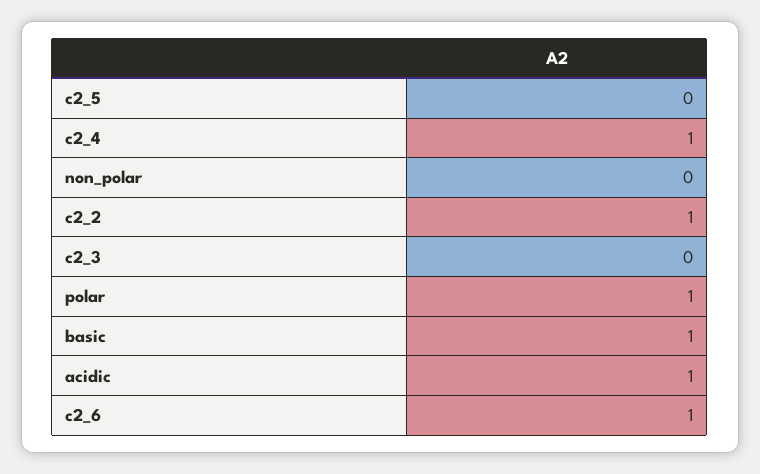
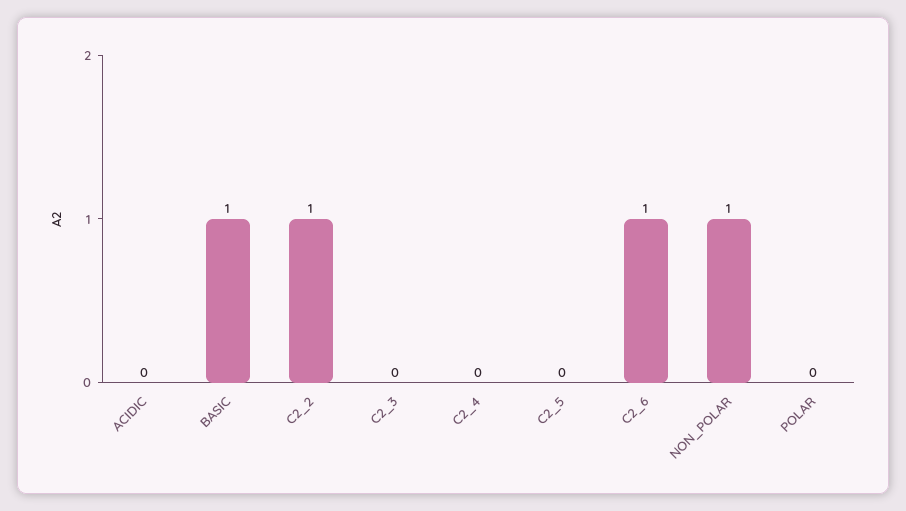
  {
    "c2_5": 0,
-   "c2_4": 1,
+   "c2_4": 0,
-   "non_polar": 0,
+   "non_polar": 1,
    "c2_2": 1,
    "c2_3": 0,
-   "polar": 1,
+   "polar": 0,
    "basic": 1,
-   "acidic": 1,
+   "acidic": 0,
    "c2_6": 1
  }

